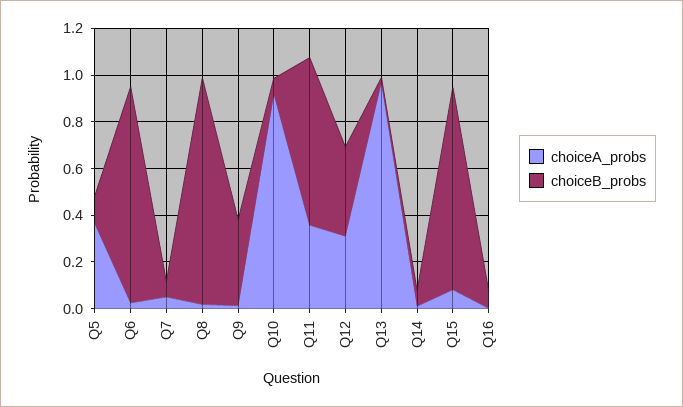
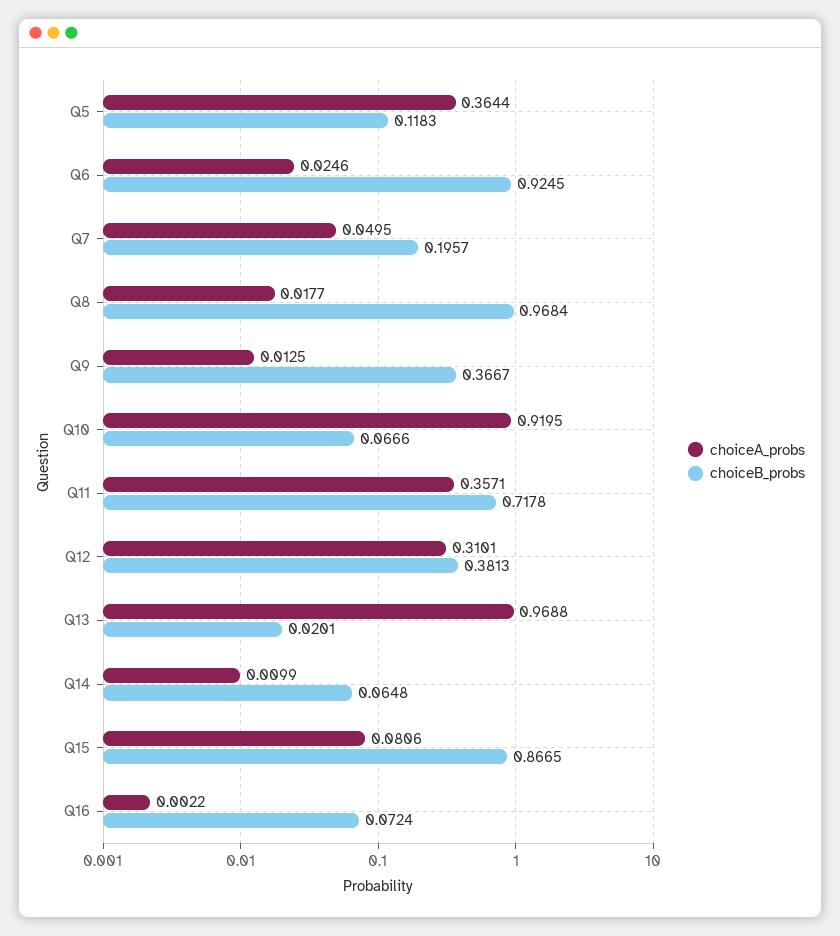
  {
    "choiceA_probs": {
      "Q5": 0.3644,
      "Q6": 0.0246,
      "Q7": 0.0495,
      "Q8": 0.0177,
      "Q9": 0.0125,
      "Q10": 0.9195,
      "Q11": 0.3571,
      "Q12": 0.3101,
      "Q13": 0.9688,
      "Q14": 0.0099,
      "Q15": 0.0806,
      "Q16": 0.0022
    },
    "choiceB_probs": {
      "Q5": 0.1183,
      "Q6": 0.9245,
-     "Q7": 0.05,
+     "Q7": 0.1957,
      "Q8": 0.9684,
      "Q9": 0.3667,
      "Q10": 0.0666,
      "Q11": 0.7178,
      "Q12": 0.3813,
      "Q13": 0.0201,
      "Q14": 0.0648,
      "Q15": 0.8665,
      "Q16": 0.0724
    }
  }

